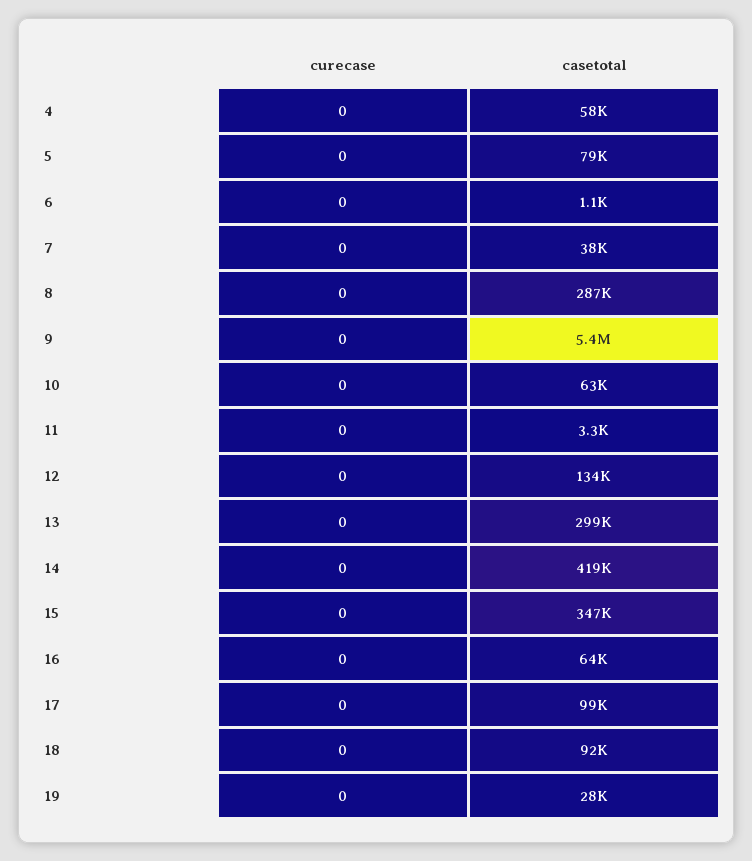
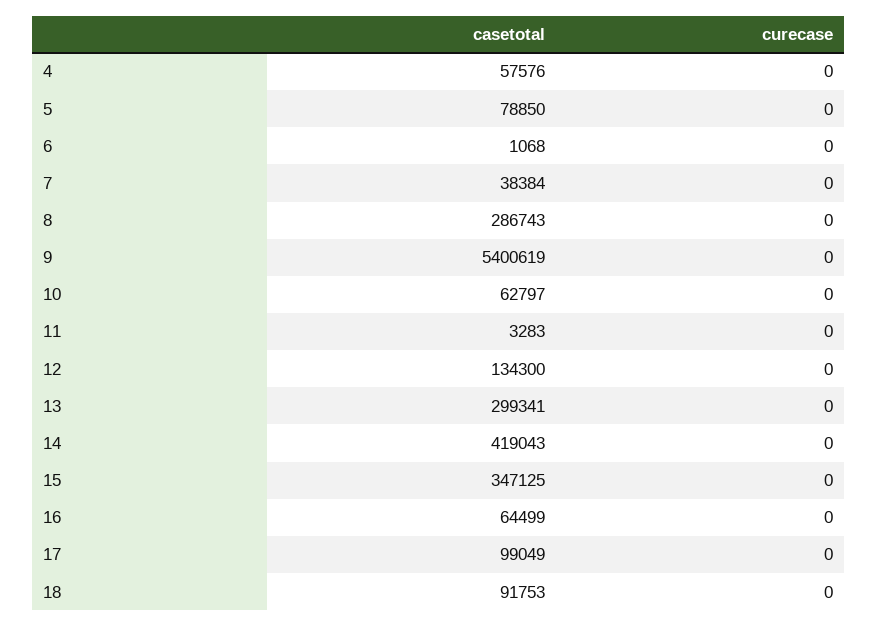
  {
    "curecase": {
      "4": 0,
      "5": 0,
      "6": 0,
      "7": 0,
      "8": 0,
      "9": 0,
      "10": 0,
      "11": 0,
      "12": 0,
      "13": 0,
      "14": 0,
      "15": 0,
      "16": 0,
      "17": 0,
-     "18": 0,
+     "18": 0
-     "19": 0
    },
    "casetotal": {
      "4": 57576,
      "5": 78850,
      "6": 1068,
      "7": 38384,
      "8": 286743,
      "9": 5400619,
      "10": 62797,
      "11": 3283,
      "12": 134300,
      "13": 299341,
      "14": 419043,
      "15": 347125,
      "16": 64499,
      "17": 99049,
-     "18": 91753,
+     "18": 91753
-     "19": 28000
    }
  }

